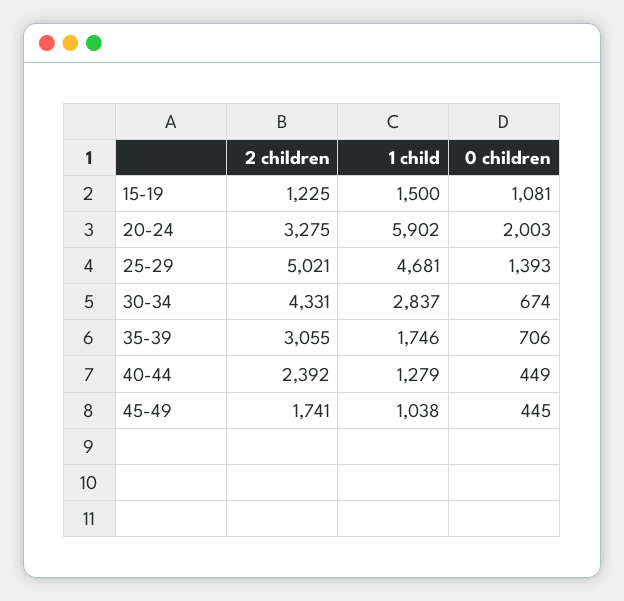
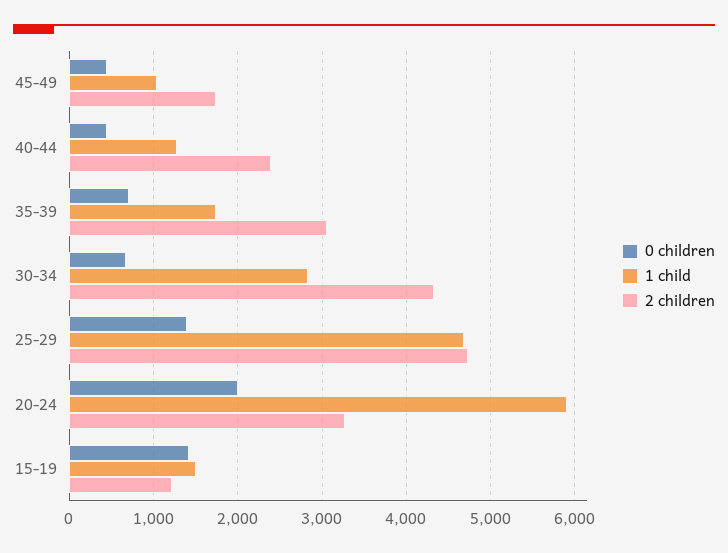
  {
    "2 children": {
      "15-19": 1225,
      "20-24": 3275,
-     "25-29": 5021,
+     "25-29": 4700,
      "30-34": 4331,
      "35-39": 3055,
      "40-44": 2392,
      "45-49": 1741
    },
    "1 child": {
      "15-19": 1500,
      "20-24": 5902,
      "25-29": 4681,
      "30-34": 2837,
      "35-39": 1746,
      "40-44": 1279,
      "45-49": 1038
    },
    "0 children": {
-     "15-19": 1081,
+     "15-19": 1400,
      "20-24": 2003,
      "25-29": 1393,
      "30-34": 674,
      "35-39": 706,
      "40-44": 449,
      "45-49": 445
    }
  }

